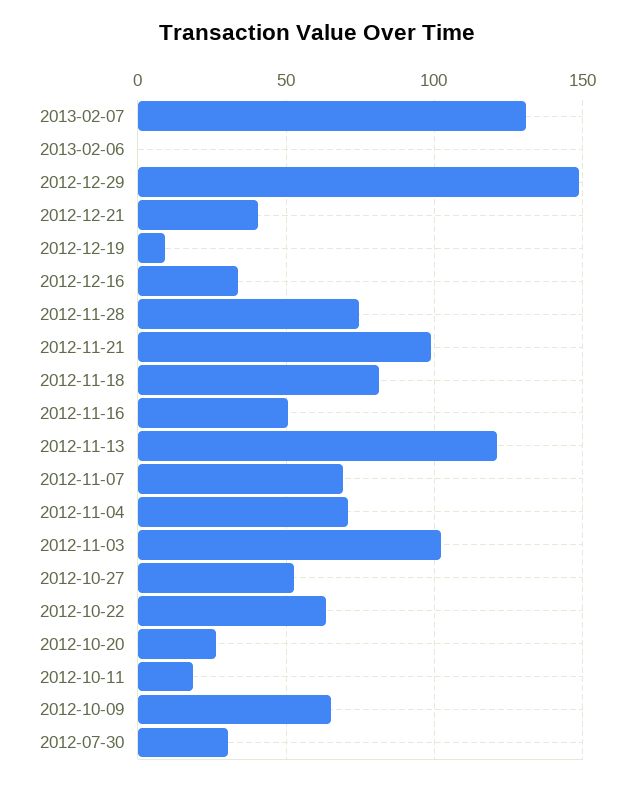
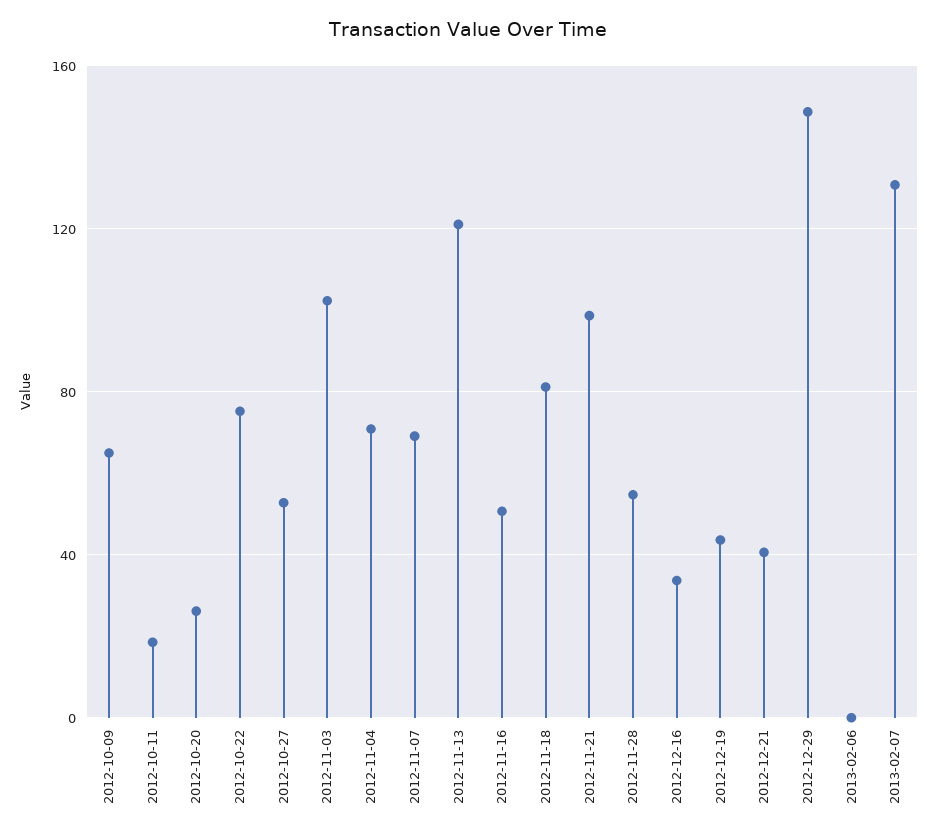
  {
    "2013-02-07": 130,
    "2013-02-06": 0,
    "2012-12-29": 150,
    "2012-12-21": 40,
-   "2012-12-19": 10,
+   "2012-12-19": 45,
    "2012-12-16": 35,
-   "2012-11-28": 75,
+   "2012-11-28": 55,
    "2012-11-21": 100,
    "2012-11-18": 80,
    "2012-11-16": 50,
    "2012-11-13": 120,
    "2012-11-07": 70,
    "2012-11-04": 70,
    "2012-11-03": 100,
    "2012-10-27": 55,
-   "2012-10-22": 65,
+   "2012-10-22": 75,
    "2012-10-20": 25,
    "2012-10-11": 20,
-   "2012-10-09": 65,
+   "2012-10-09": 65
-   "2012-07-30": 30
  }

